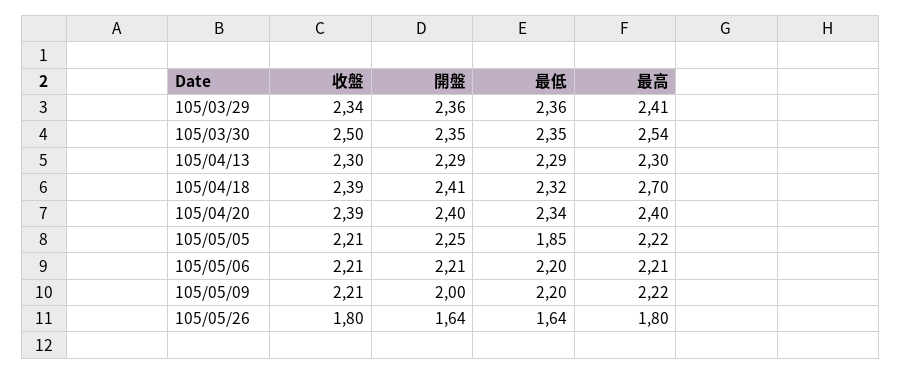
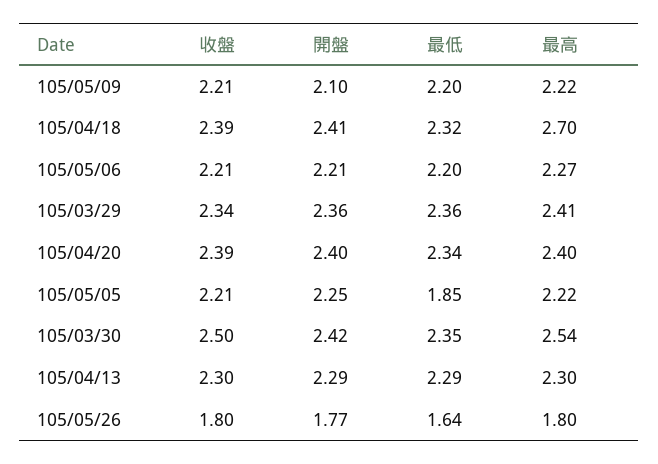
  {
    "收盤": {
      "105/03/29": 2.34,
      "105/03/30": 2.5,
      "105/04/13": 2.3,
      "105/04/18": 2.39,
      "105/04/20": 2.39,
      "105/05/05": 2.21,
      "105/05/06": 2.21,
      "105/05/09": 2.21,
      "105/05/26": 1.8
    },
    "開盤": {
      "105/03/29": 2.36,
-     "105/03/30": 2.35,
+     "105/03/30": 2.42,
      "105/04/13": 2.29,
      "105/04/18": 2.41,
      "105/04/20": 2.4,
      "105/05/05": 2.25,
      "105/05/06": 2.21,
-     "105/05/09": 2,
+     "105/05/09": 2.1,
-     "105/05/26": 1.64
+     "105/05/26": 1.77
    },
    "最低": {
      "105/03/29": 2.36,
      "105/03/30": 2.35,
      "105/04/13": 2.29,
      "105/04/18": 2.32,
      "105/04/20": 2.34,
      "105/05/05": 1.85,
      "105/05/06": 2.2,
      "105/05/09": 2.2,
      "105/05/26": 1.64
    },
    "最高": {
      "105/03/29": 2.41,
      "105/03/30": 2.54,
      "105/04/13": 2.3,
      "105/04/18": 2.7,
      "105/04/20": 2.4,
      "105/05/05": 2.22,
-     "105/05/06": 2.21,
+     "105/05/06": 2.27,
      "105/05/09": 2.22,
      "105/05/26": 1.8
    }
  }

